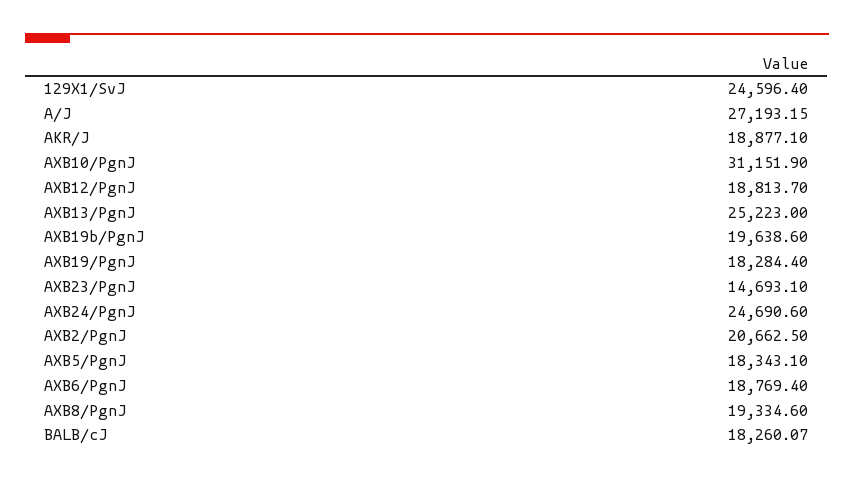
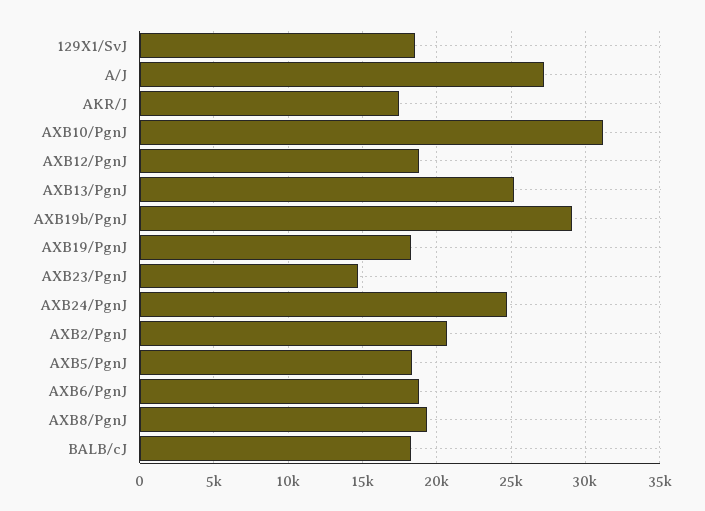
  {
-   "129X1/SvJ": 24596.4,
+   "129X1/SvJ": 18500,
    "A/J": 27193.15,
-   "AKR/J": 18877.1,
+   "AKR/J": 17500,
    "AXB10/PgnJ": 31151.9,
    "AXB12/PgnJ": 18813.7,
    "AXB13/PgnJ": 25223,
-   "AXB19b/PgnJ": 19638.6,
+   "AXB19b/PgnJ": 29000,
    "AXB19/PgnJ": 18284.4,
    "AXB23/PgnJ": 14693.1,
    "AXB24/PgnJ": 24690.6,
    "AXB2/PgnJ": 20662.5,
    "AXB5/PgnJ": 18343.1,
    "AXB6/PgnJ": 18769.4,
    "AXB8/PgnJ": 19334.6,
    "BALB/cJ": 18260.07
  }

